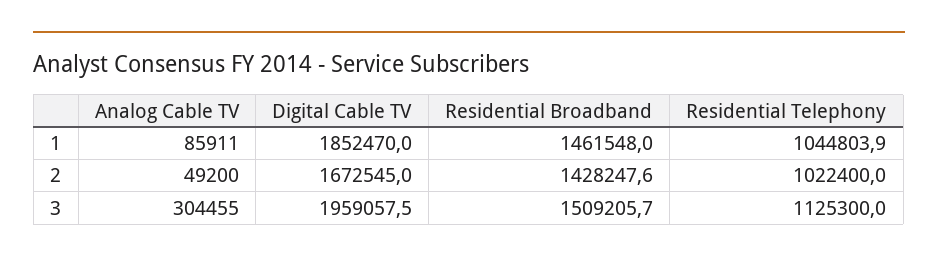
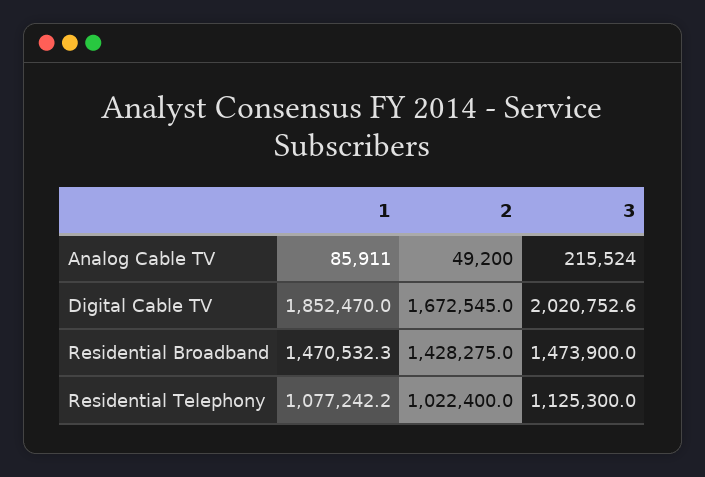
  {
    "Analog Cable TV": {
      "1": 85911,
      "2": 49200,
-     "3": 304455
+     "3": 215524
    },
    "Digital Cable TV": {
      "1": 1852470,
      "2": 1672545,
-     "3": 1959057.5
+     "3": 2020752.6
    },
    "Residential Broadband": {
-     "1": 1461548,
+     "1": 1470532.3,
-     "2": 1428247.6,
+     "2": 1428275,
-     "3": 1509205.7
+     "3": 1473900
    },
    "Residential Telephony": {
-     "1": 1044803.9,
+     "1": 1077242.2,
      "2": 1022400,
      "3": 1125300
    }
  }

